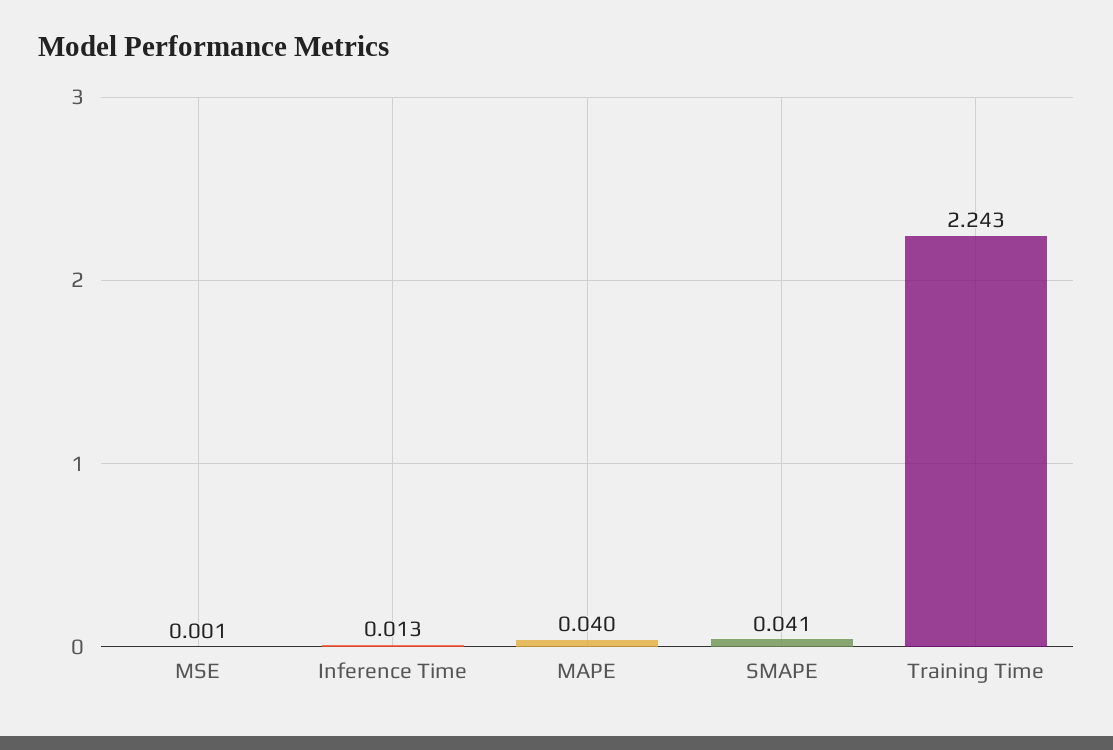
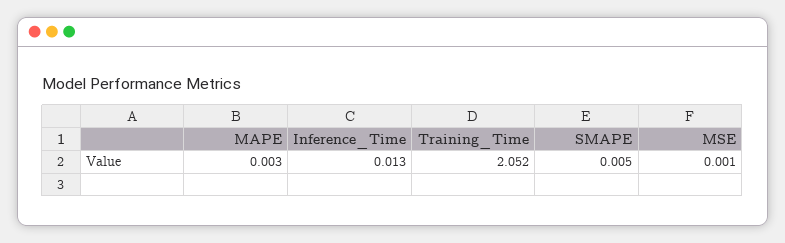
  {
    "MSE": 0.001,
    "Inference Time": 0.013,
-   "MAPE": 0.04,
+   "MAPE": 0.003,
-   "SMAPE": 0.041,
+   "SMAPE": 0.005,
-   "Training Time": 2.243
+   "Training Time": 2.052
  }

